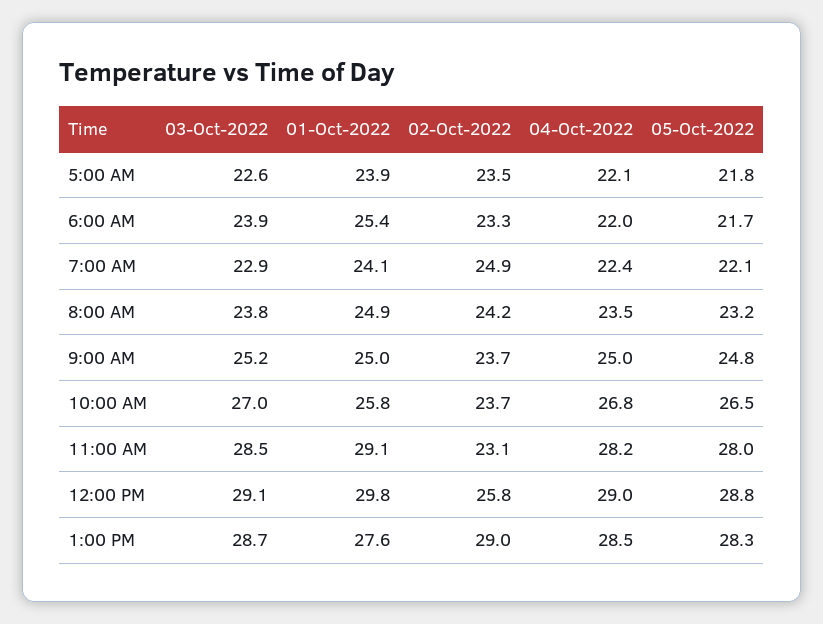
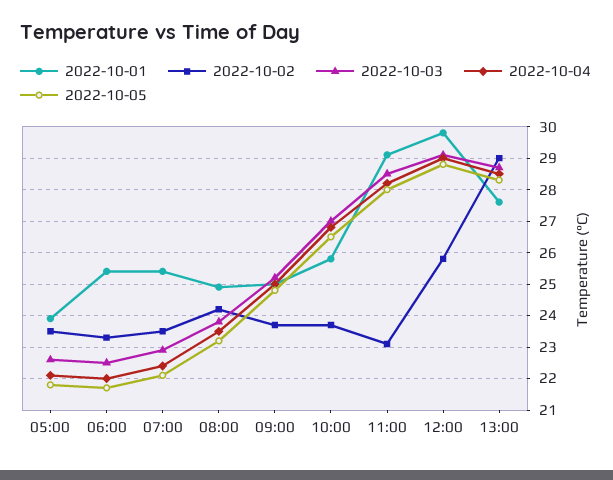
  {
    "03-Oct-2022": {
      "5:00 AM": 22.6,
-     "6:00 AM": 23.9,
+     "6:00 AM": 22.5,
      "7:00 AM": 22.9,
      "8:00 AM": 23.8,
      "9:00 AM": 25.2,
      "10:00 AM": 27,
      "11:00 AM": 28.5,
      "12:00 PM": 29.1,
      "1:00 PM": 28.7
    },
    "01-Oct-2022": {
      "5:00 AM": 23.9,
      "6:00 AM": 25.4,
-     "7:00 AM": 24.1,
+     "7:00 AM": 25.5,
      "8:00 AM": 24.9,
      "9:00 AM": 25,
      "10:00 AM": 25.8,
      "11:00 AM": 29.1,
      "12:00 PM": 29.8,
      "1:00 PM": 27.6
    },
    "02-Oct-2022": {
      "5:00 AM": 23.5,
      "6:00 AM": 23.3,
-     "7:00 AM": 24.9,
+     "7:00 AM": 23.5,
      "8:00 AM": 24.2,
      "9:00 AM": 23.7,
      "10:00 AM": 23.7,
      "11:00 AM": 23.1,
      "12:00 PM": 25.8,
      "1:00 PM": 29
    },
    "04-Oct-2022": {
      "5:00 AM": 22.1,
      "6:00 AM": 22,
      "7:00 AM": 22.4,
      "8:00 AM": 23.5,
      "9:00 AM": 25,
      "10:00 AM": 26.8,
      "11:00 AM": 28.2,
      "12:00 PM": 29,
      "1:00 PM": 28.5
    },
    "05-Oct-2022": {
      "5:00 AM": 21.8,
      "6:00 AM": 21.7,
      "7:00 AM": 22.1,
      "8:00 AM": 23.2,
      "9:00 AM": 24.8,
      "10:00 AM": 26.5,
      "11:00 AM": 28,
      "12:00 PM": 28.8,
      "1:00 PM": 28.3
    }
  }

